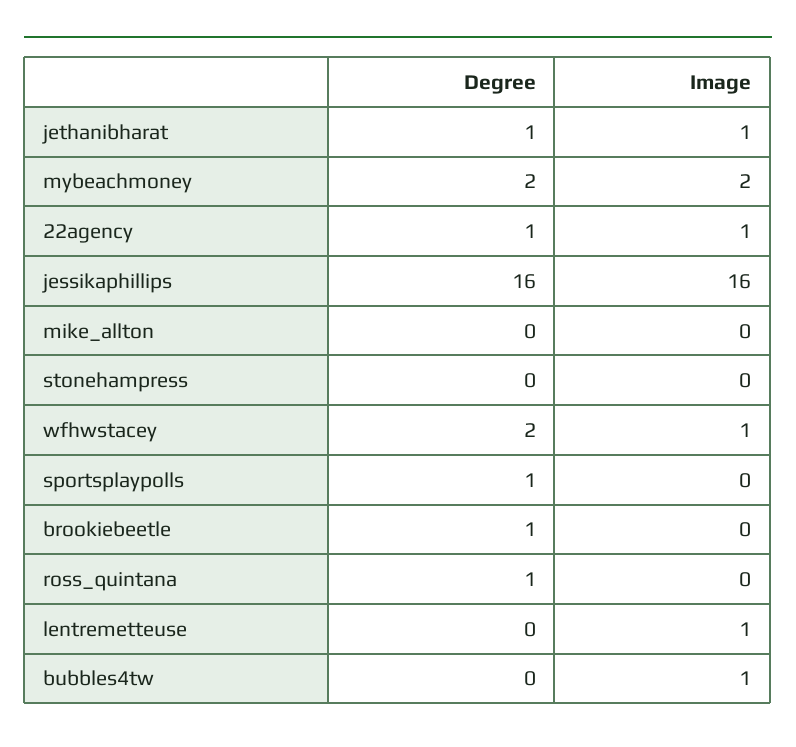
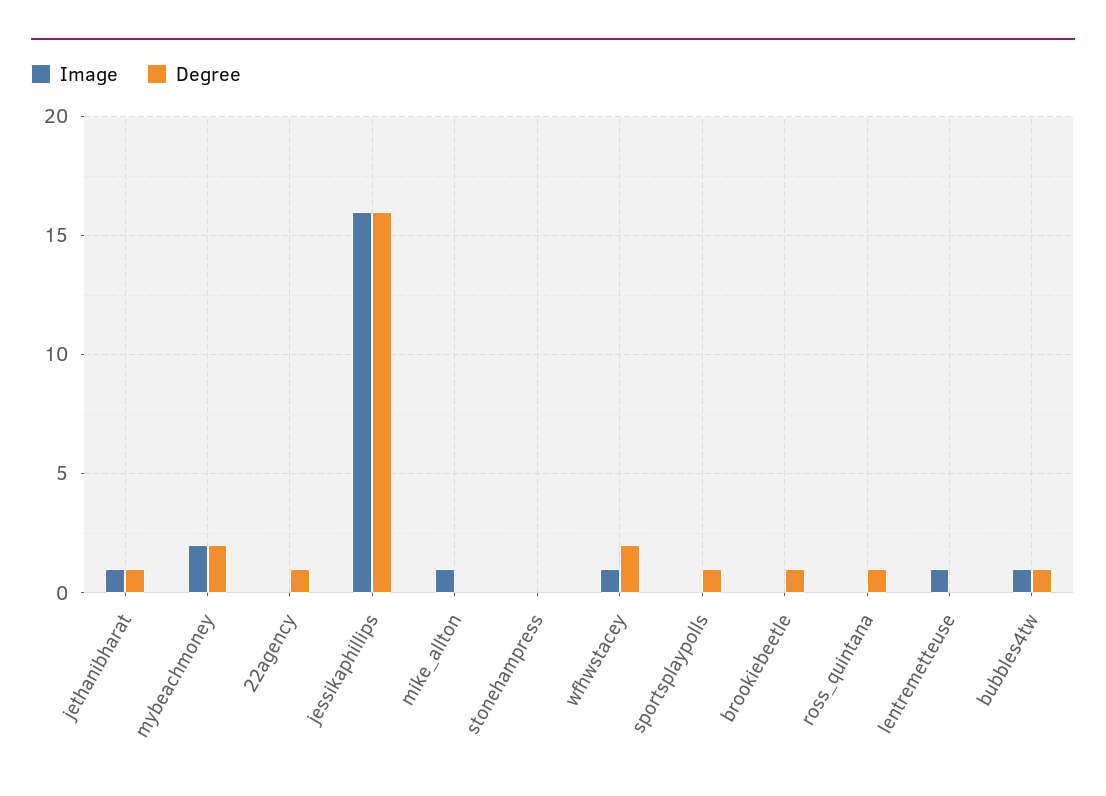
  {
    "Degree": {
      "jethanibharat": 1,
      "mybeachmoney": 2,
      "22agency": 1,
      "jessikaphillips": 16,
      "mike_allton": 0,
      "stonehampress": 0,
      "wfhwstacey": 2,
      "sportsplaypolls": 1,
      "brookiebeetle": 1,
      "ross_quintana": 1,
      "lentremetteuse": 0,
-     "bubbles4tw": 0
+     "bubbles4tw": 1
    },
    "Image": {
      "jethanibharat": 1,
      "mybeachmoney": 2,
-     "22agency": 1,
+     "22agency": 0,
      "jessikaphillips": 16,
-     "mike_allton": 0,
+     "mike_allton": 1,
      "stonehampress": 0,
      "wfhwstacey": 1,
      "sportsplaypolls": 0,
      "brookiebeetle": 0,
      "ross_quintana": 0,
      "lentremetteuse": 1,
      "bubbles4tw": 1
    }
  }

